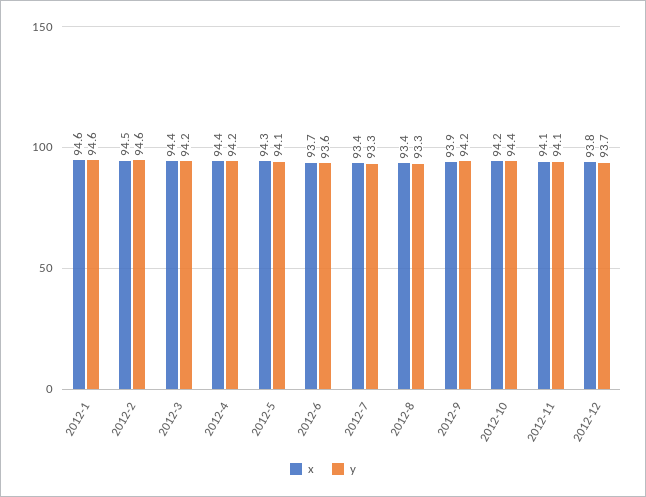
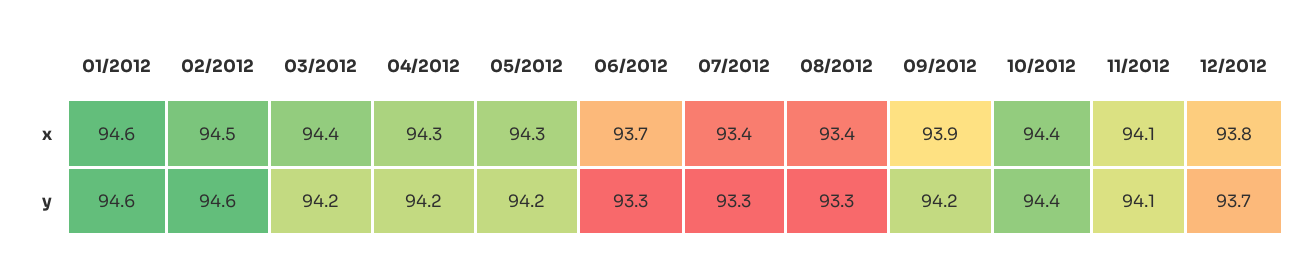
  {
    "x": {
      "2012-1": 94.6,
      "2012-2": 94.5,
      "2012-3": 94.4,
-     "2012-4": 94.4,
+     "2012-4": 94.3,
      "2012-5": 94.3,
      "2012-6": 93.7,
      "2012-7": 93.4,
      "2012-8": 93.4,
      "2012-9": 93.9,
-     "2012-10": 94.2,
+     "2012-10": 94.4,
      "2012-11": 94.1,
      "2012-12": 93.8
    },
    "y": {
      "2012-1": 94.6,
      "2012-2": 94.6,
      "2012-3": 94.2,
      "2012-4": 94.2,
-     "2012-5": 94.1,
+     "2012-5": 94.2,
-     "2012-6": 93.6,
+     "2012-6": 93.3,
      "2012-7": 93.3,
      "2012-8": 93.3,
      "2012-9": 94.2,
      "2012-10": 94.4,
      "2012-11": 94.1,
      "2012-12": 93.7
    }
  }

